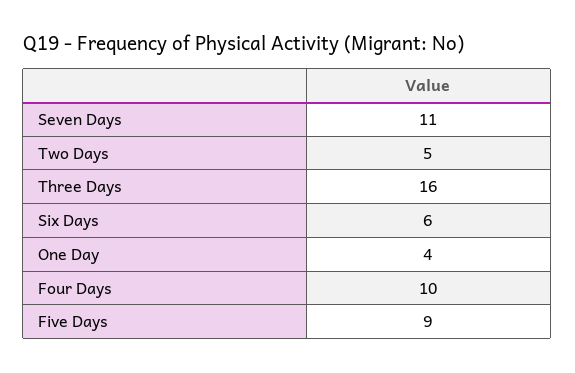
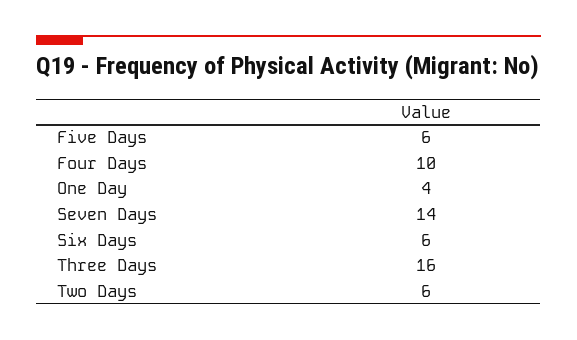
  {
-   "Seven Days": 11,
+   "Seven Days": 14,
-   "Two Days": 5,
+   "Two Days": 6,
    "Three Days": 16,
    "Six Days": 6,
    "One Day": 4,
    "Four Days": 10,
-   "Five Days": 9
+   "Five Days": 6
  }

